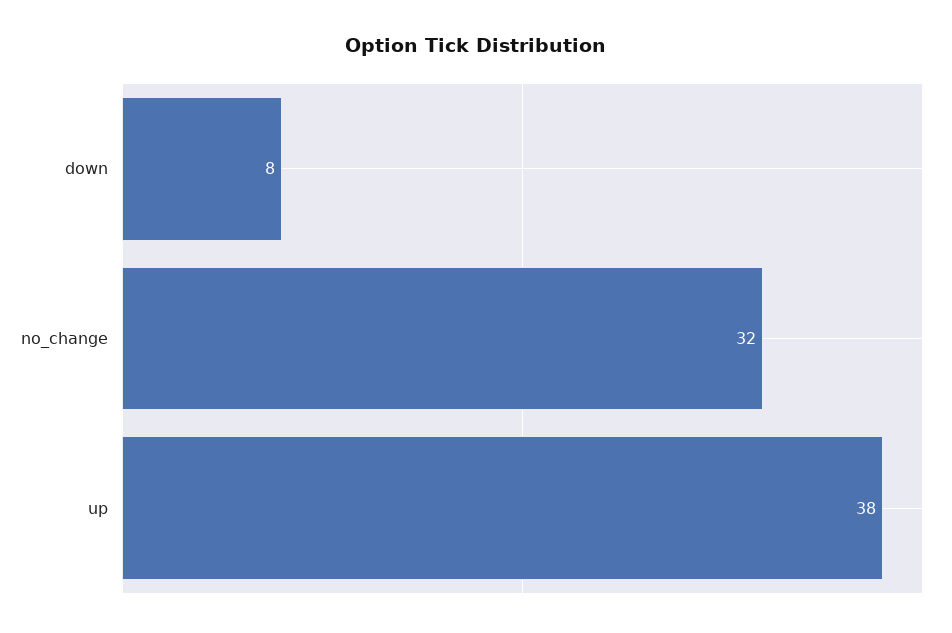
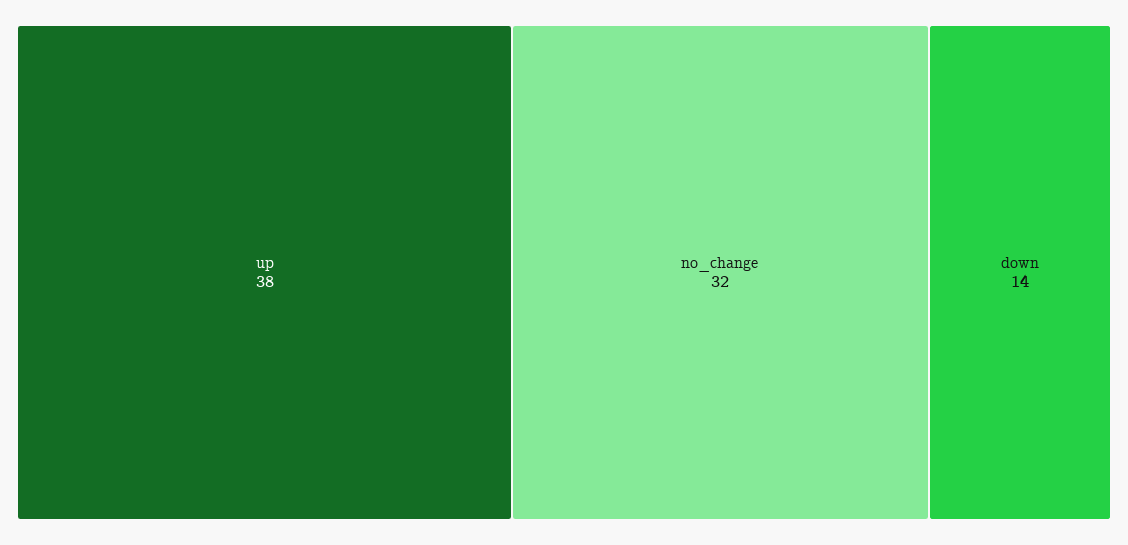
  {
-   "down": 8,
+   "down": 14,
    "no_change": 32,
    "up": 38
  }

